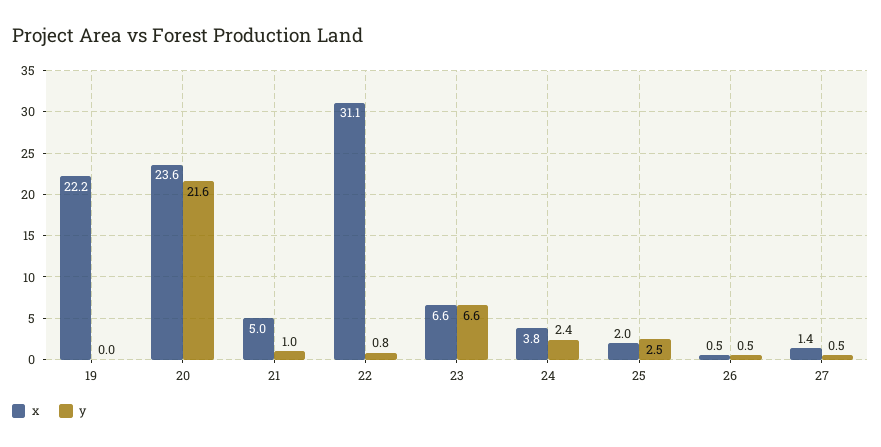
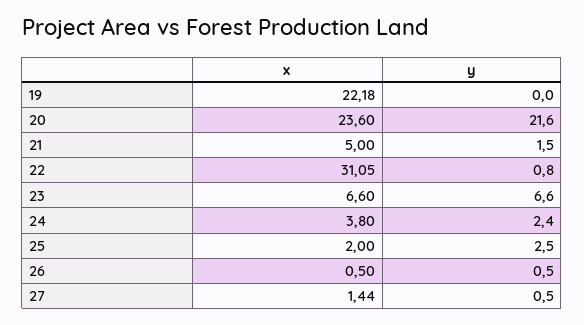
  {
    "x": {
      "19": 22.18,
      "20": 23.6,
      "21": 5,
      "22": 31.05,
      "23": 6.6,
      "24": 3.8,
      "25": 2,
      "26": 0.5,
      "27": 1.44
    },
    "y": {
      "19": 0,
      "20": 21.6,
-     "21": 1,
+     "21": 1.5,
      "22": 0.8,
      "23": 6.6,
      "24": 2.4,
      "25": 2.5,
      "26": 0.5,
      "27": 0.5
    }
  }

